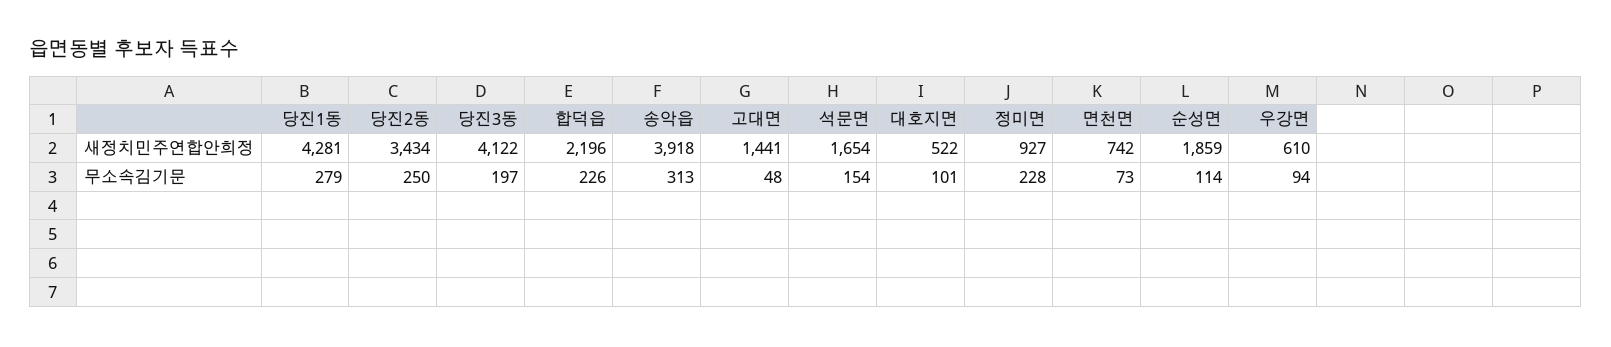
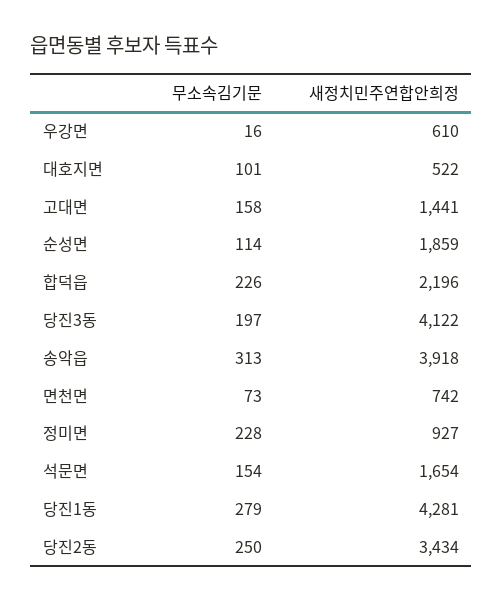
  {
    "당진1동": {
      "새정치민주연합안희정": 4281,
      "무소속김기문": 279
    },
    "당진2동": {
      "새정치민주연합안희정": 3434,
      "무소속김기문": 250
    },
    "당진3동": {
      "새정치민주연합안희정": 4122,
      "무소속김기문": 197
    },
    "합덕읍": {
      "새정치민주연합안희정": 2196,
      "무소속김기문": 226
    },
    "송악읍": {
      "새정치민주연합안희정": 3918,
      "무소속김기문": 313
    },
    "고대면": {
      "새정치민주연합안희정": 1441,
-     "무소속김기문": 48
+     "무소속김기문": 158
    },
    "석문면": {
      "새정치민주연합안희정": 1654,
      "무소속김기문": 154
    },
    "대호지면": {
      "새정치민주연합안희정": 522,
      "무소속김기문": 101
    },
    "정미면": {
      "새정치민주연합안희정": 927,
      "무소속김기문": 228
    },
    "면천면": {
      "새정치민주연합안희정": 742,
      "무소속김기문": 73
    },
    "순성면": {
      "새정치민주연합안희정": 1859,
      "무소속김기문": 114
    },
    "우강면": {
      "새정치민주연합안희정": 610,
-     "무소속김기문": 94
+     "무소속김기문": 16
    }
  }

